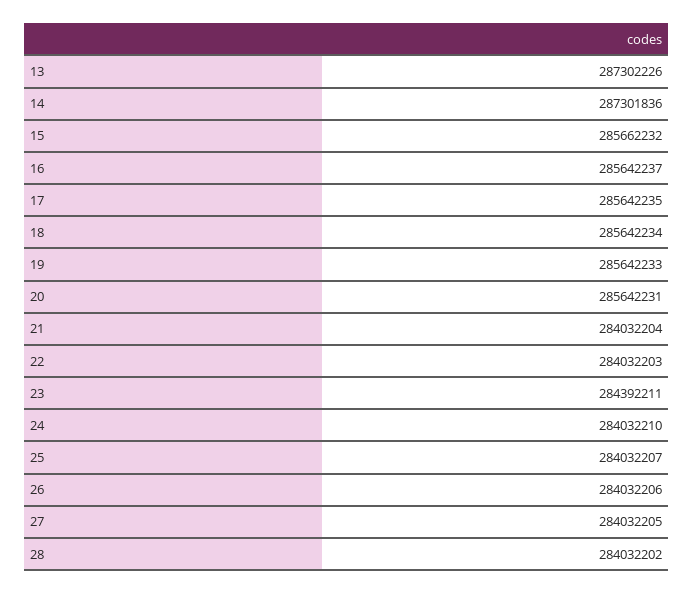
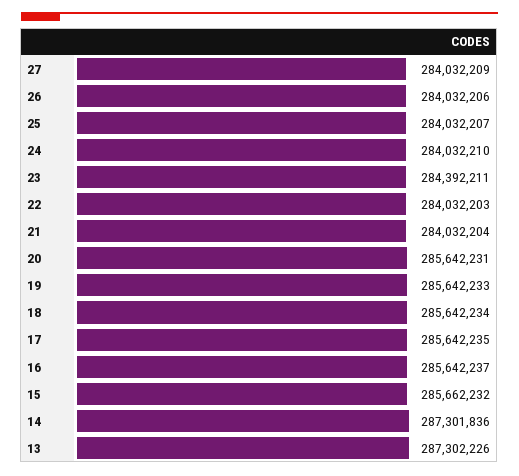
  {
    "13": 287302226,
    "14": 287301836,
    "15": 285662232,
    "16": 285642237,
    "17": 285642235,
    "18": 285642234,
    "19": 285642233,
    "20": 285642231,
    "21": 284032204,
    "22": 284032203,
    "23": 284392211,
    "24": 284032210,
    "25": 284032207,
    "26": 284032206,
-   "27": 284032205,
+   "27": 284032209
-   "28": 284032202
  }

